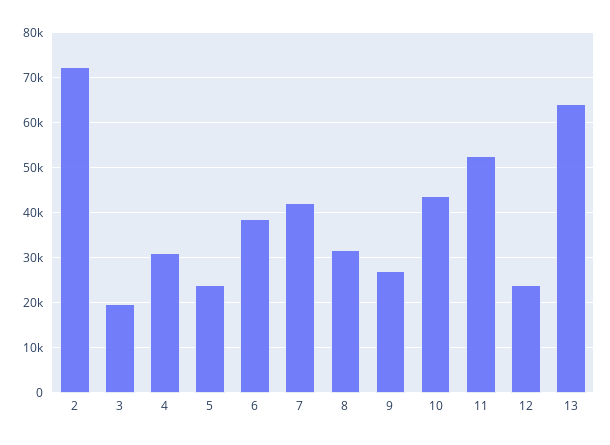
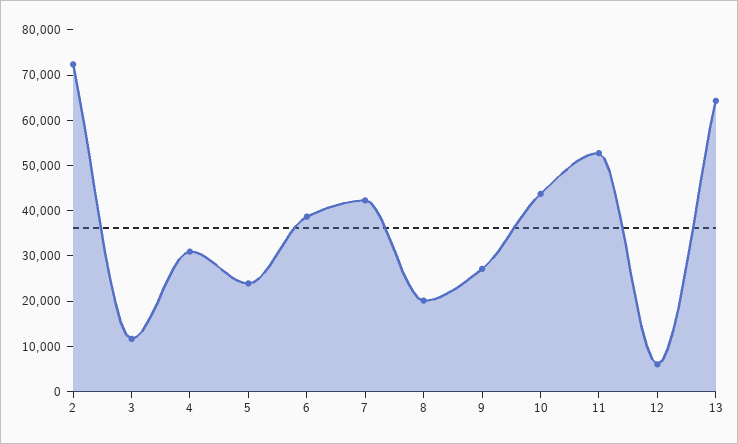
  {
    "2": 72000,
-   "3": 20000,
+   "3": 12000,
    "4": 30000,
    "5": 24000,
    "6": 38000,
    "7": 42000,
-   "8": 32000,
+   "8": 20000,
    "9": 28000,
    "10": 44000,
    "11": 52000,
-   "12": 24000,
+   "12": 6000,
    "13": 64000
  }

